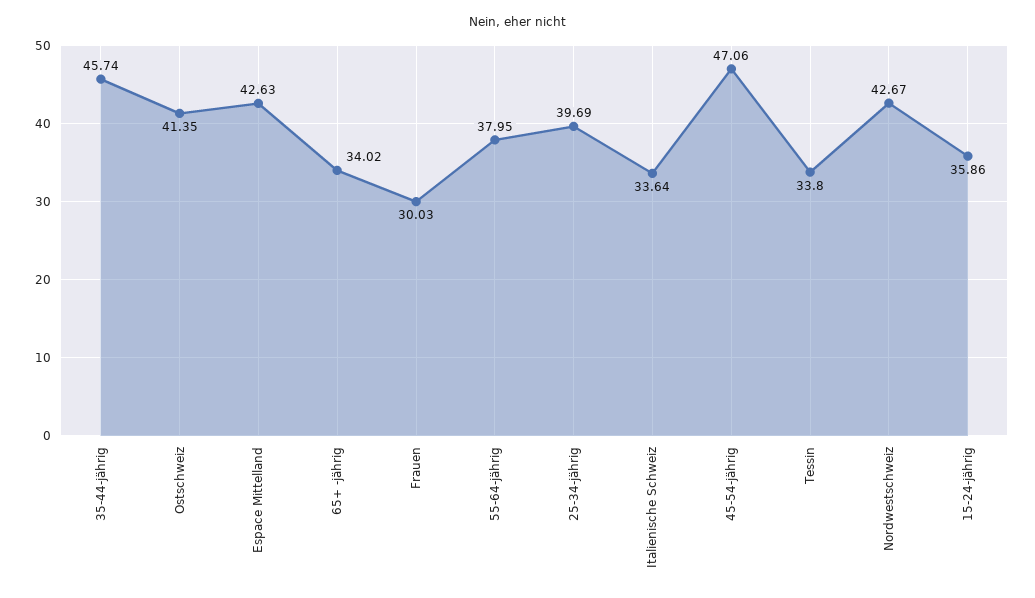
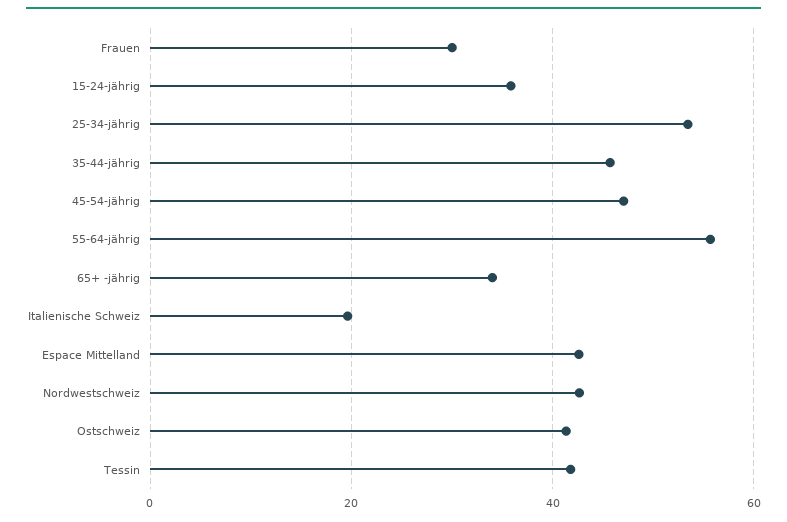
  {
    "35-44-jährig": 45.74,
    "Ostschweiz": 41.35,
    "Espace Mittelland": 42.63,
    "65+ -jährig": 34.02,
    "Frauen": 30.03,
-   "55-64-jährig": 37.95,
+   "55-64-jährig": 56,
-   "25-34-jährig": 39.69,
+   "25-34-jährig": 54,
-   "Italienische Schweiz": 33.64,
+   "Italienische Schweiz": 20,
    "45-54-jährig": 47.06,
-   "Tessin": 33.8,
+   "Tessin": 42,
    "Nordwestschweiz": 42.67,
    "15-24-jährig": 35.86
  }

